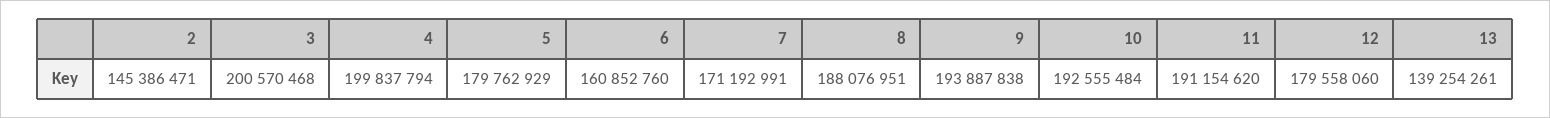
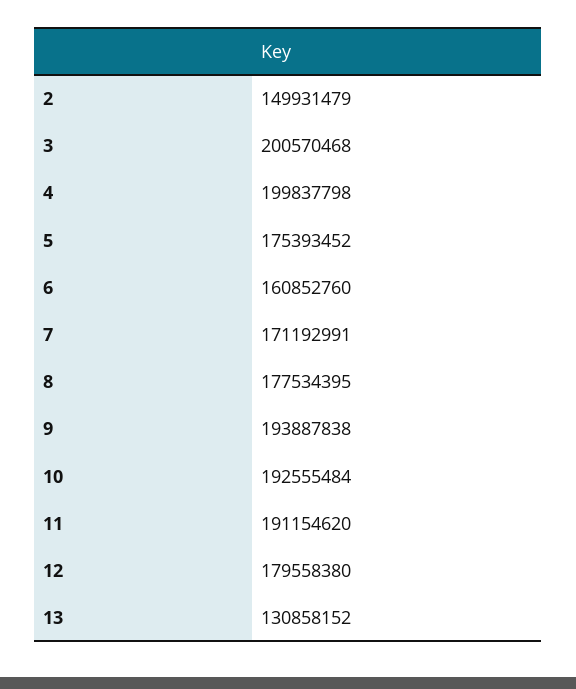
  {
-   "2": 145386471,
+   "2": 149931479,
    "3": 200570468,
-   "4": 199837794,
+   "4": 199837798,
-   "5": 179762929,
+   "5": 175393452,
    "6": 160852760,
    "7": 171192991,
-   "8": 188076951,
+   "8": 177534395,
    "9": 193887838,
    "10": 192555484,
    "11": 191154620,
-   "12": 179558060,
+   "12": 179558380,
-   "13": 139254261
+   "13": 130858152
  }

